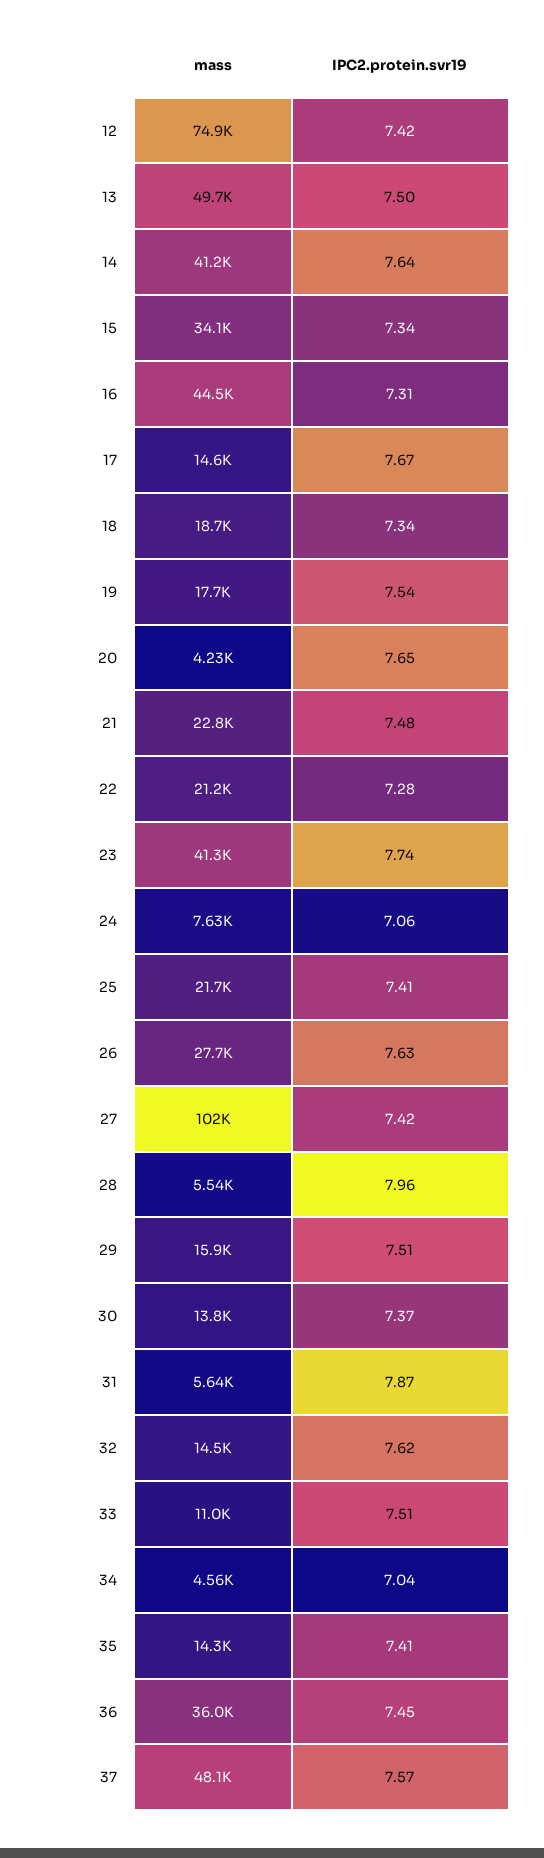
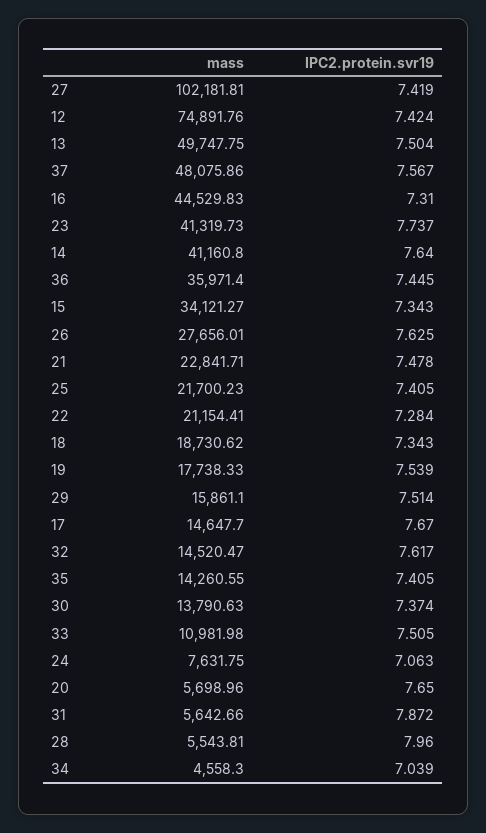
  {
    "mass": {
      "12": 74891.76,
      "13": 49747.75,
      "14": 41160.8,
      "15": 34121.27,
      "16": 44529.83,
      "17": 14647.7,
      "18": 18730.62,
      "19": 17738.33,
-     "20": 4230,
+     "20": 5698.96,
      "21": 22841.71,
      "22": 21154.41,
      "23": 41319.73,
      "24": 7631.75,
      "25": 21700.23,
      "26": 27656.01,
      "27": 102181.81,
      "28": 5543.81,
      "29": 15861.1,
      "30": 13790.63,
      "31": 5642.66,
      "32": 14520.47,
      "33": 10981.98,
      "34": 4558.3,
      "35": 14260.55,
      "36": 35971.4,
      "37": 48075.86
    },
    "IPC2.protein.svr19": {
      "12": 7.424,
      "13": 7.504,
      "14": 7.64,
      "15": 7.343,
      "16": 7.31,
      "17": 7.67,
      "18": 7.343,
      "19": 7.539,
      "20": 7.65,
      "21": 7.478,
      "22": 7.284,
      "23": 7.737,
      "24": 7.063,
      "25": 7.405,
      "26": 7.625,
      "27": 7.419,
      "28": 7.96,
      "29": 7.514,
      "30": 7.374,
      "31": 7.872,
      "32": 7.617,
      "33": 7.505,
      "34": 7.039,
      "35": 7.405,
      "36": 7.445,
      "37": 7.567
    }
  }

